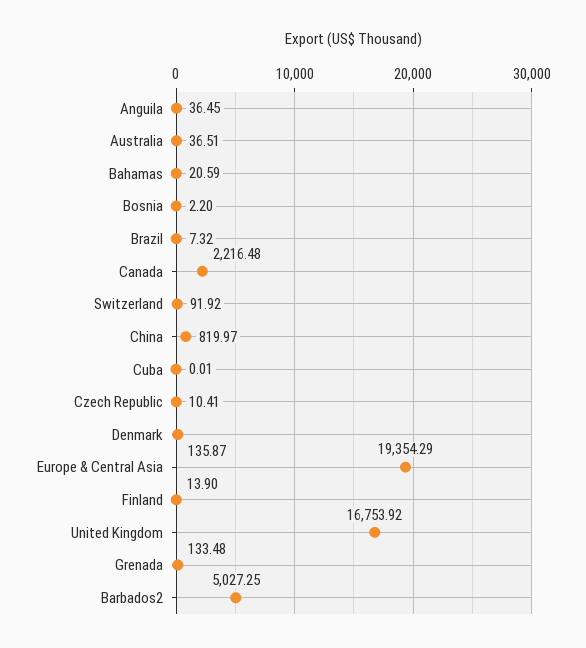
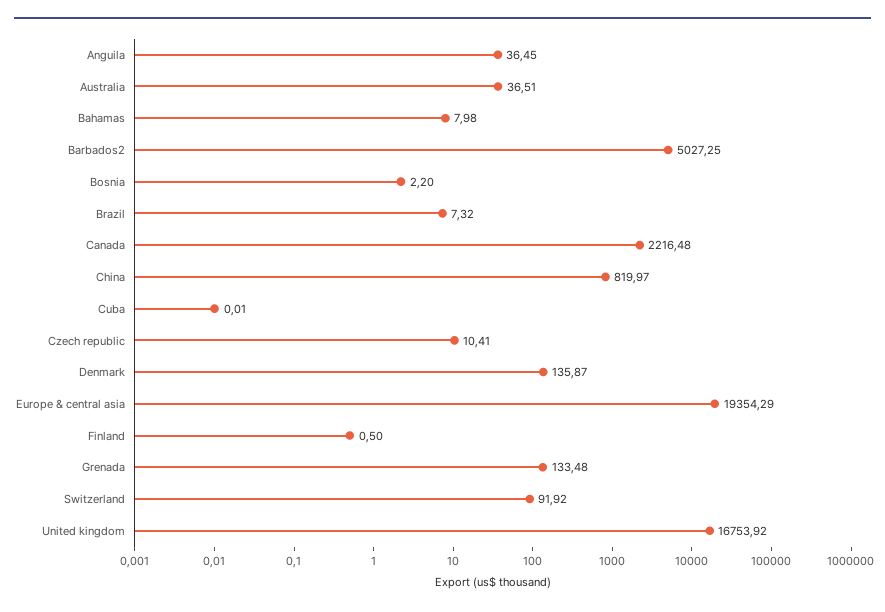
  {
    "Anguila": 36.45,
    "Australia": 36.51,
-   "Bahamas": 20.59,
+   "Bahamas": 7.98,
    "Bosnia": 2.2,
    "Brazil": 7.32,
    "Canada": 2216.48,
    "Switzerland": 91.92,
    "China": 819.97,
    "Cuba": 0.01,
    "Czech Republic": 10.41,
    "Denmark": 135.87,
    "Europe & Central Asia": 19354.29,
-   "Finland": 13.9,
+   "Finland": 0.5,
    "United Kingdom": 16753.92,
    "Grenada": 133.48,
    "Barbados2": 5027.25
  }

